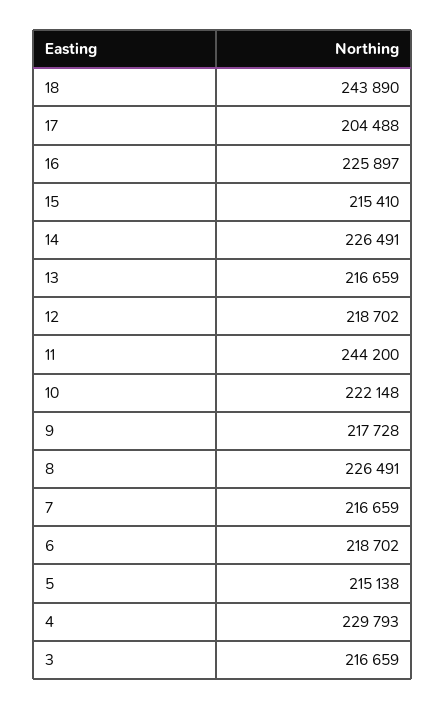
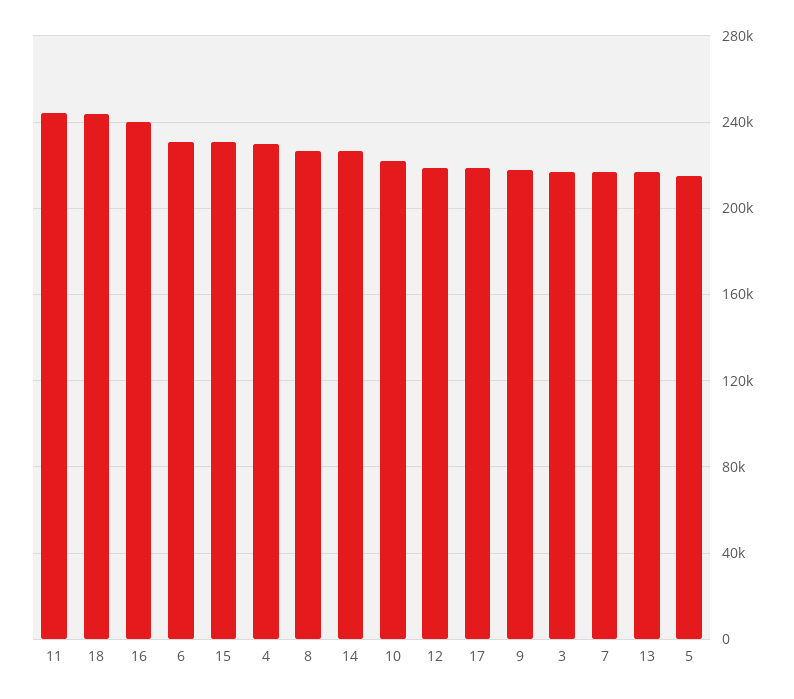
  {
    "18": 243890,
-   "17": 204488,
+   "17": 220000,
-   "16": 225897,
+   "16": 240000,
-   "15": 215410,
+   "15": 230000,
    "14": 226491,
    "13": 216659,
    "12": 218702,
    "11": 244200,
    "10": 222148,
    "9": 217728,
    "8": 226491,
    "7": 216659,
-   "6": 218702,
+   "6": 230000,
    "5": 215138,
    "4": 229793,
    "3": 216659
  }

